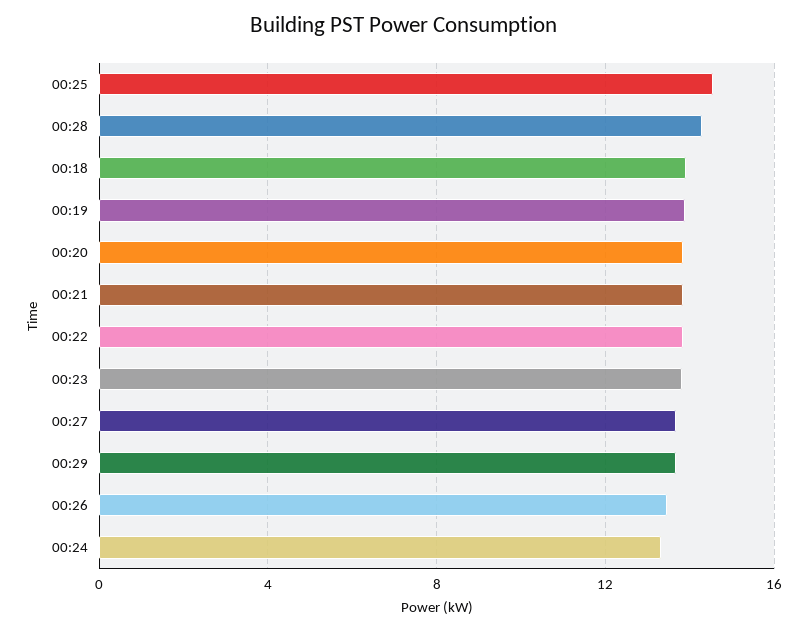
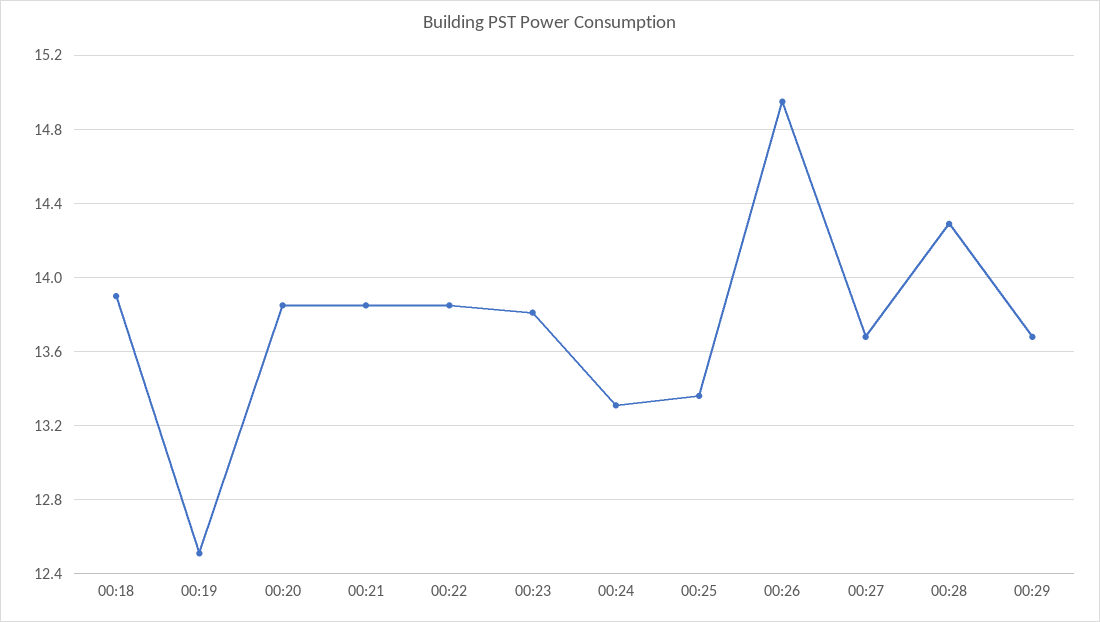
  {
-   "00:25": 14.5,
+   "00:25": 13.35,
    "00:28": 14.3,
    "00:18": 13.9,
-   "00:19": 14,
+   "00:19": 12.5,
    "00:20": 13.85,
    "00:21": 13.85,
    "00:22": 13.85,
    "00:23": 13.8,
    "00:27": 13.7,
    "00:29": 13.7,
-   "00:26": 13.5,
+   "00:26": 14.95,
    "00:24": 13.3
  }

